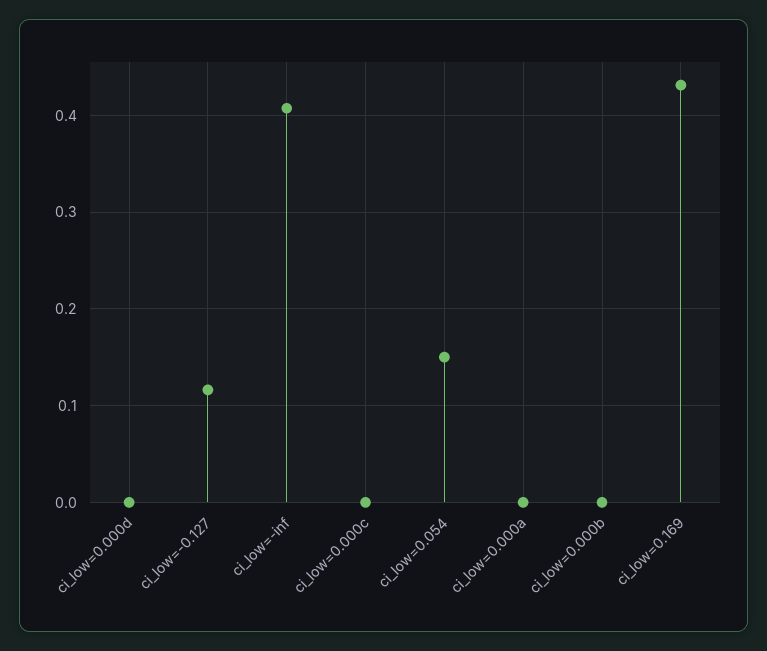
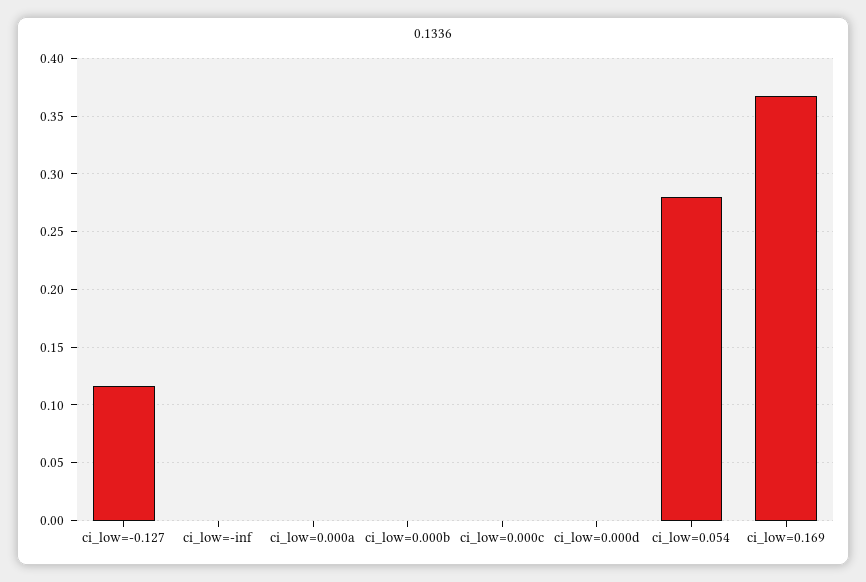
  {
    "ci_low=0.000d": 0,
    "ci_low=-0.127": 0.12,
-   "ci_low=-inf": 0.41,
+   "ci_low=-inf": 0,
    "ci_low=0.000c": 0,
-   "ci_low=0.054": 0.15,
+   "ci_low=0.054": 0.28,
    "ci_low=0.000a": 0,
    "ci_low=0.000b": 0,
-   "ci_low=0.169": 0.43
+   "ci_low=0.169": 0.37
  }

